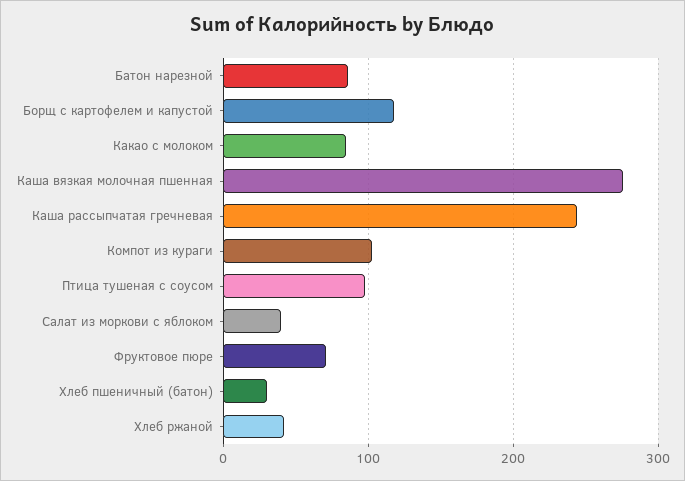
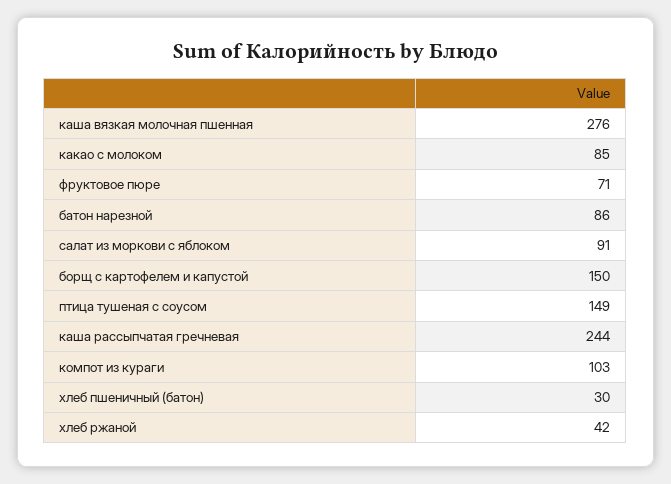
  {
    "Батон нарезной": 86,
-   "Борщ с картофелем и капустой": 120,
+   "Борщ с картофелем и капустой": 150,
    "Какао с молоком": 85,
    "Каша вязкая молочная пшенная": 276,
    "Каша рассыпчатая гречневая": 244,
    "Компот из кураги": 103,
-   "Птица тушеная с соусом": 100,
+   "Птица тушеная с соусом": 149,
-   "Салат из моркови с яблоком": 40,
+   "Салат из моркови с яблоком": 91,
    "Фруктовое пюре": 71,
    "Хлеб пшеничный (батон)": 30,
    "Хлеб ржаной": 42
  }

